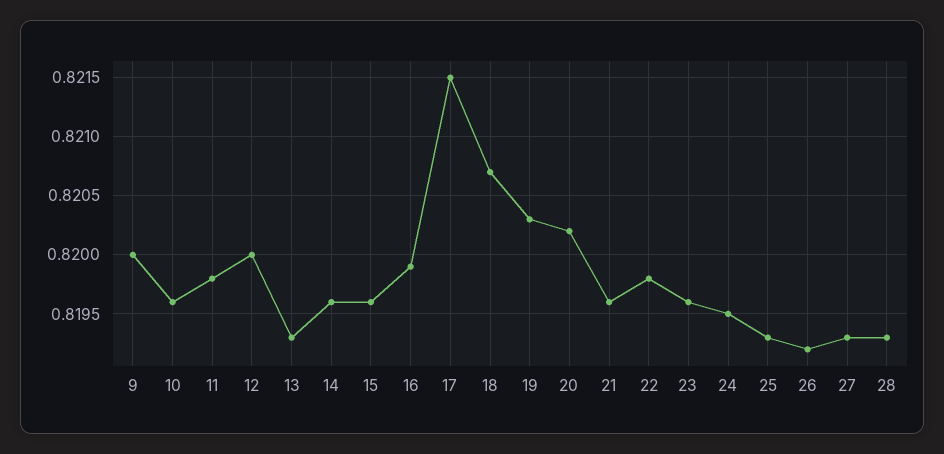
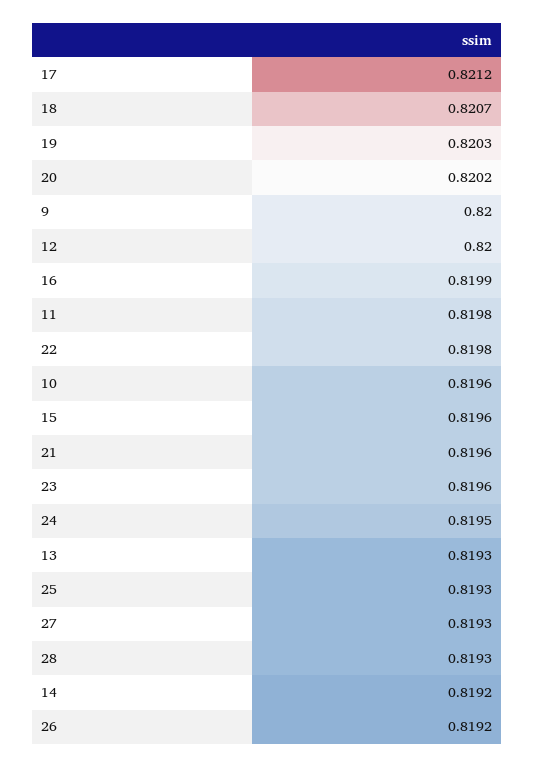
  {
    "9": 0.82,
    "10": 0.8196,
    "11": 0.8198,
    "12": 0.82,
    "13": 0.8193,
-   "14": 0.8196,
+   "14": 0.8192,
    "15": 0.8196,
    "16": 0.8199,
-   "17": 0.8215,
+   "17": 0.8212,
    "18": 0.8207,
    "19": 0.8203,
    "20": 0.8202,
    "21": 0.8196,
    "22": 0.8198,
    "23": 0.8196,
    "24": 0.8195,
    "25": 0.8193,
    "26": 0.8192,
    "27": 0.8193,
    "28": 0.8193
  }

